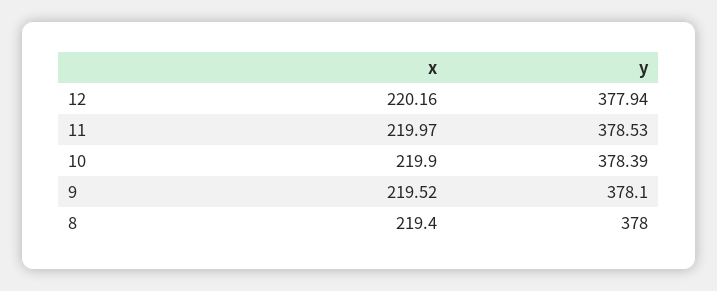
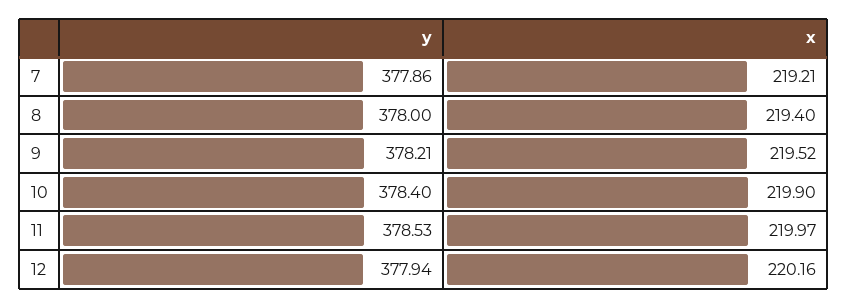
  {
    "x": {
      "12": 220.16,
      "11": 219.97,
      "10": 219.9,
      "9": 219.52,
-     "8": 219.4
+     "8": 219.4,
+     "7": 219.21
    },
    "y": {
      "12": 377.94,
      "11": 378.53,
-     "10": 378.39,
+     "10": 378.4,
-     "9": 378.1,
+     "9": 378.21,
-     "8": 378
+     "8": 378,
+     "7": 377.86
    }
  }

